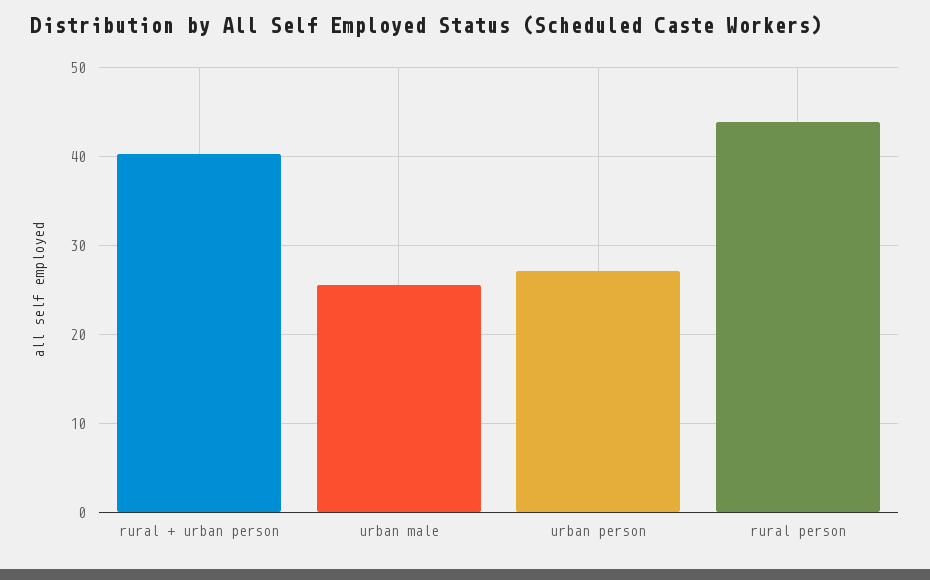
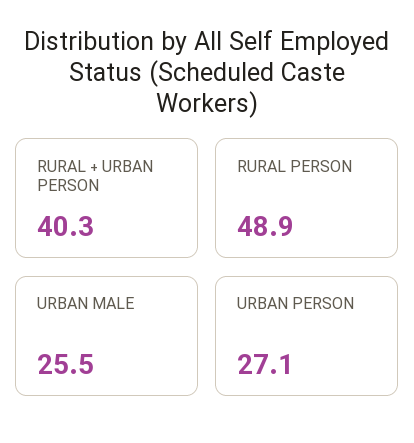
  {
    "rural + urban person": 40.3,
    "urban male": 25.5,
    "urban person": 27.1,
-   "rural person": 44
+   "rural person": 48.9
  }

